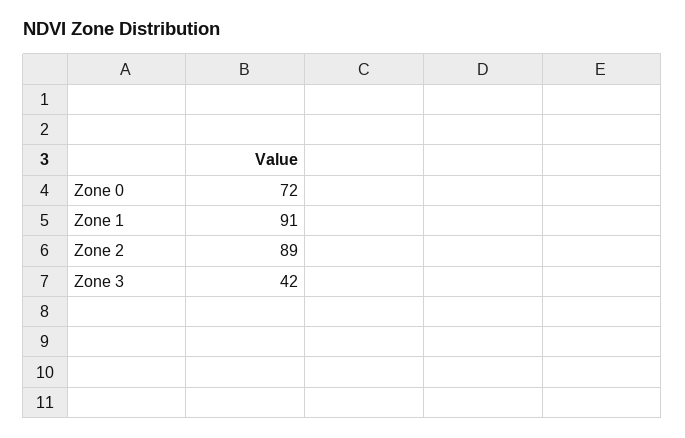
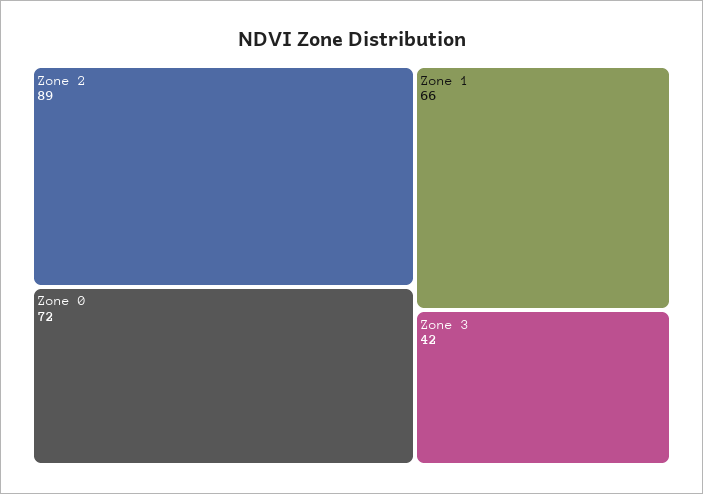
  {
    "Zone 0": 72,
-   "Zone 1": 91,
+   "Zone 1": 66,
    "Zone 2": 89,
    "Zone 3": 42
  }

